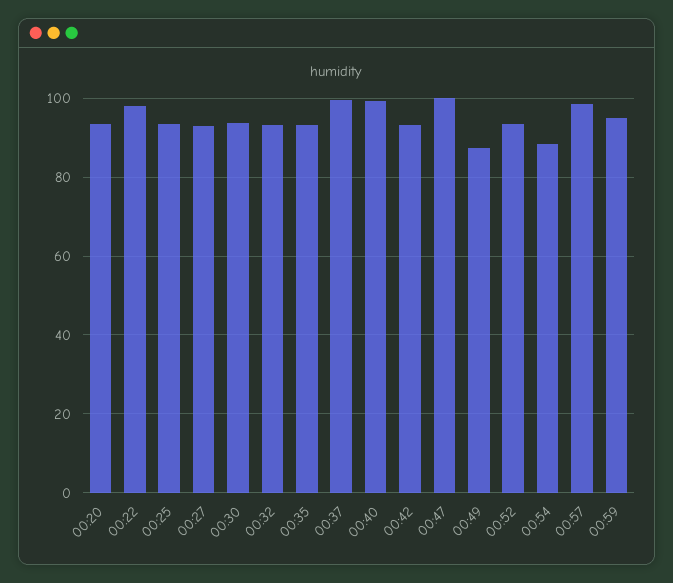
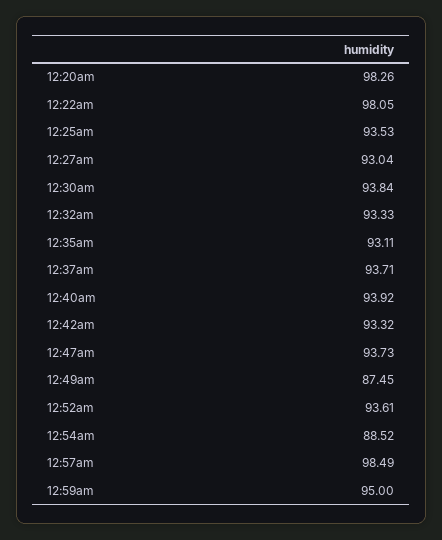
  {
-   "00:20": 94,
+   "00:20": 98.26,
    "00:22": 98.05,
    "00:25": 93.53,
    "00:27": 93.04,
    "00:30": 93.84,
    "00:32": 93.33,
    "00:35": 93.11,
-   "00:37": 100,
+   "00:37": 93.71,
-   "00:40": 100,
+   "00:40": 93.92,
    "00:42": 93.32,
-   "00:47": 100,
+   "00:47": 93.73,
    "00:49": 87.45,
    "00:52": 93.61,
    "00:54": 88.52,
    "00:57": 98.49,
    "00:59": 95
  }

